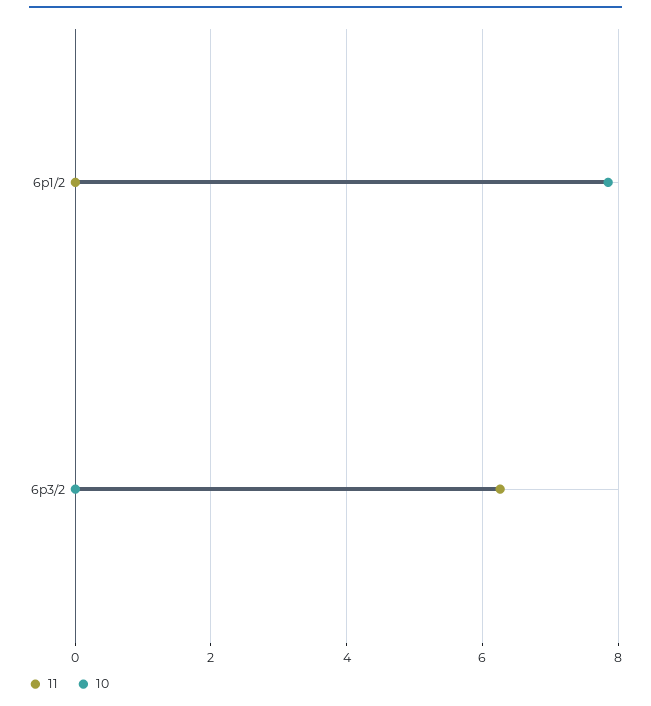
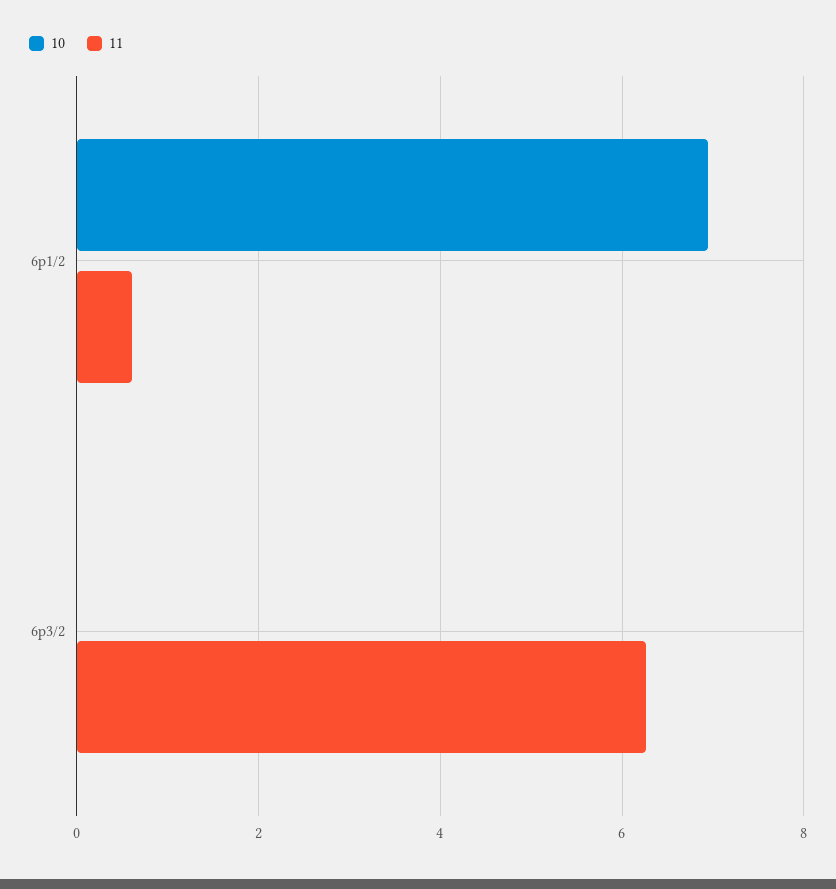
  {
    "11": {
-     "6p1/2": 0,
+     "6p1/2": 0.6,
      "6p3/2": 6.2
    },
    "10": {
-     "6p1/2": 7.8,
+     "6p1/2": 7,
      "6p3/2": 0
    }
  }

